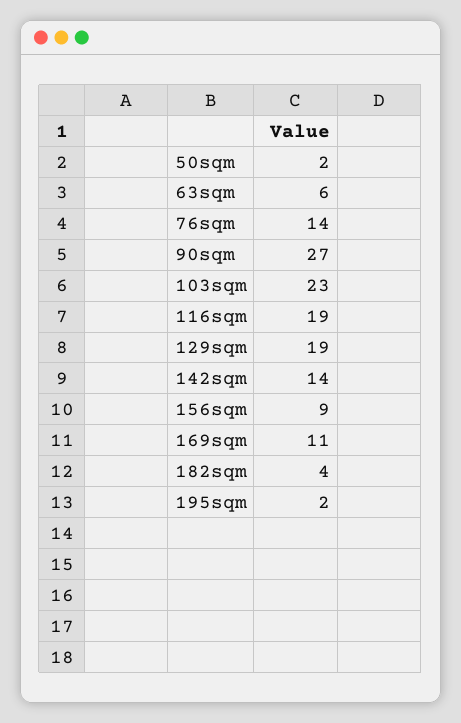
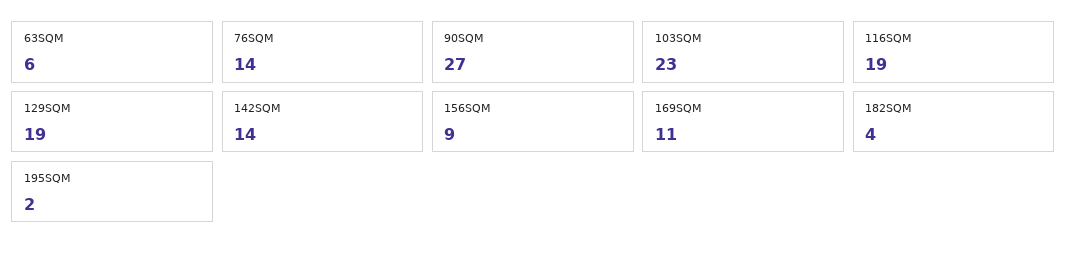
  {
-   "50sqm": 2,
    "63sqm": 6,
    "76sqm": 14,
    "90sqm": 27,
    "103sqm": 23,
    "116sqm": 19,
    "129sqm": 19,
    "142sqm": 14,
    "156sqm": 9,
    "169sqm": 11,
    "182sqm": 4,
    "195sqm": 2
  }

